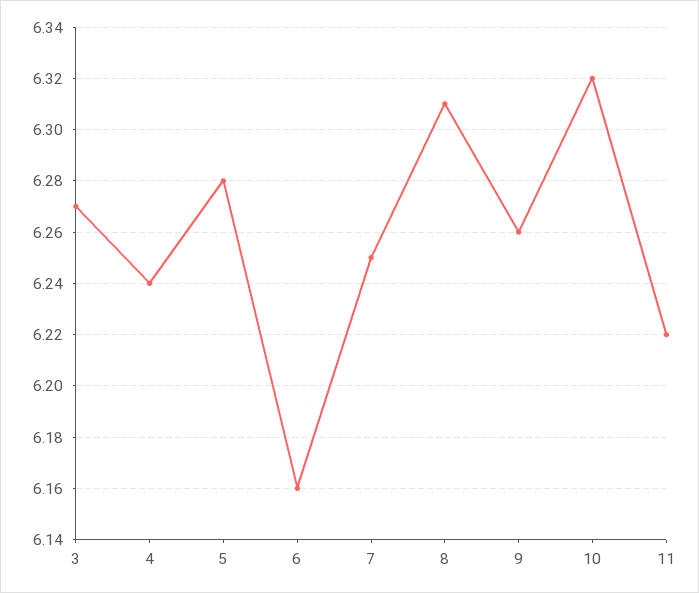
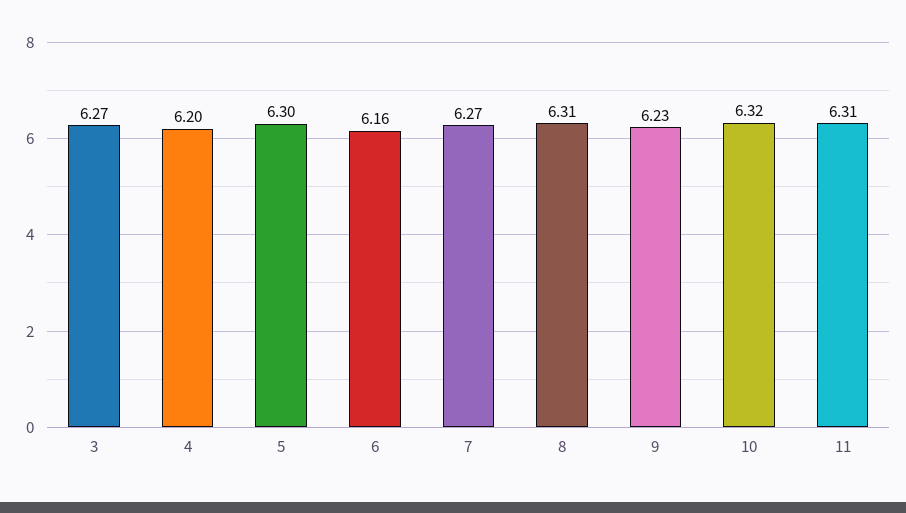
  {
    "3": 6.27,
-   "4": 6.24,
+   "4": 6.2,
-   "5": 6.28,
+   "5": 6.3,
    "6": 6.16,
-   "7": 6.25,
+   "7": 6.27,
    "8": 6.31,
-   "9": 6.26,
+   "9": 6.23,
    "10": 6.32,
-   "11": 6.22
+   "11": 6.31
  }

